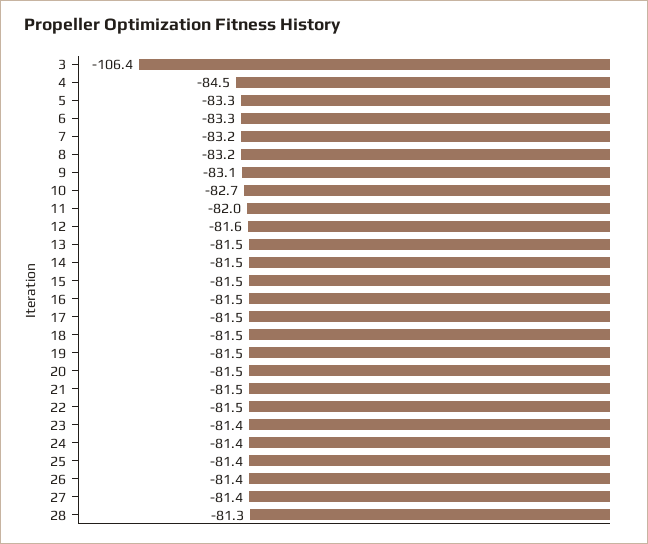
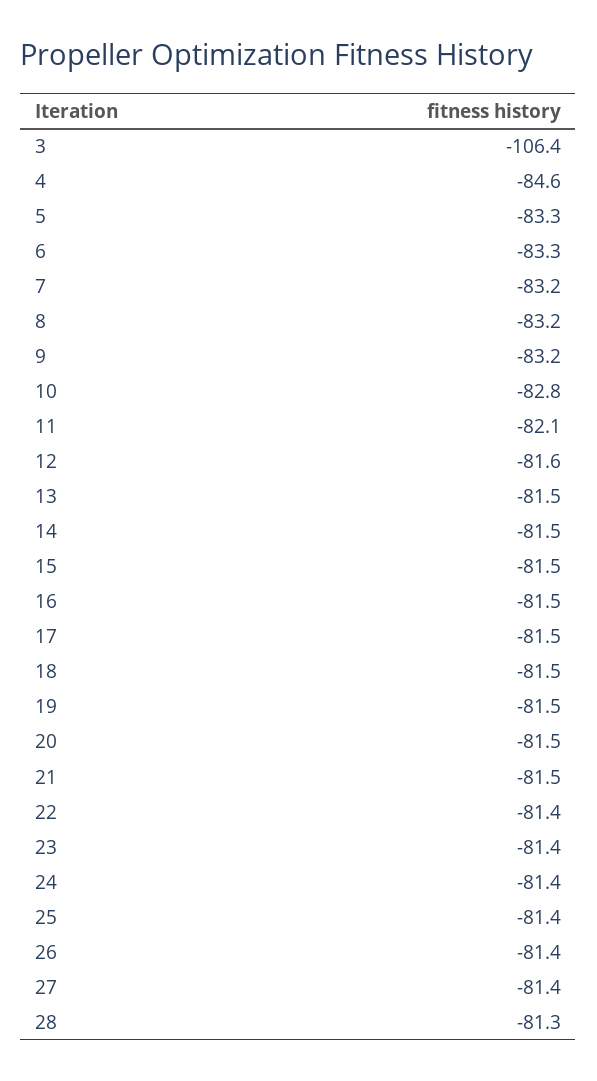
  {
    "3": -106.4,
-   "4": -84.5,
+   "4": -84.6,
    "5": -83.3,
    "6": -83.3,
    "7": -83.2,
    "8": -83.2,
-   "9": -83.1,
+   "9": -83.2,
-   "10": -82.7,
+   "10": -82.8,
-   "11": -82,
+   "11": -82.1,
    "12": -81.6,
    "13": -81.5,
    "14": -81.5,
    "15": -81.5,
    "16": -81.5,
    "17": -81.5,
    "18": -81.5,
    "19": -81.5,
    "20": -81.5,
    "21": -81.5,
-   "22": -81.5,
+   "22": -81.4,
    "23": -81.4,
    "24": -81.4,
    "25": -81.4,
    "26": -81.4,
    "27": -81.4,
    "28": -81.3
  }

